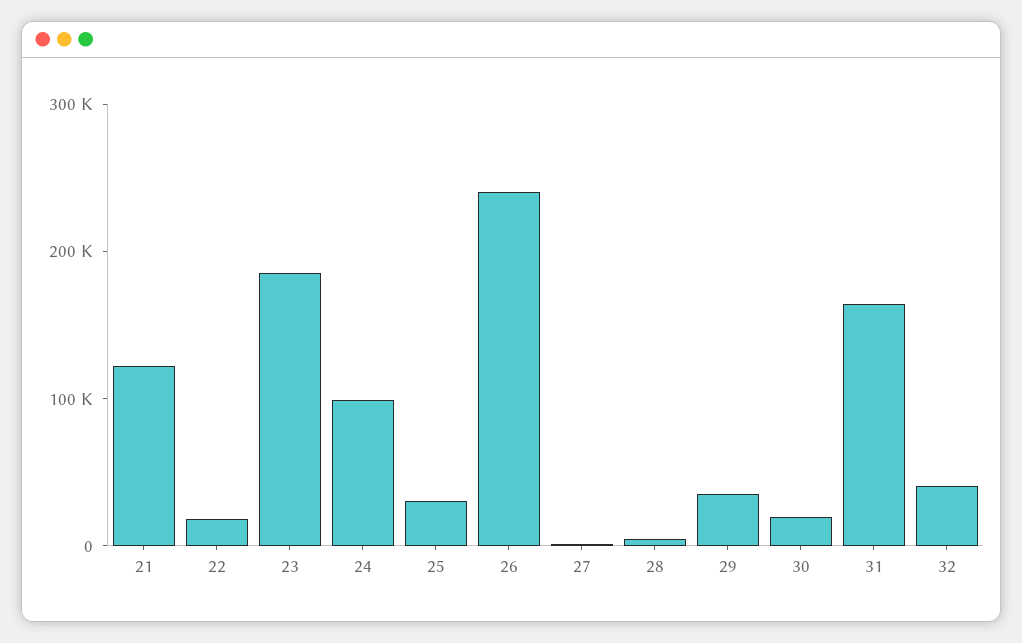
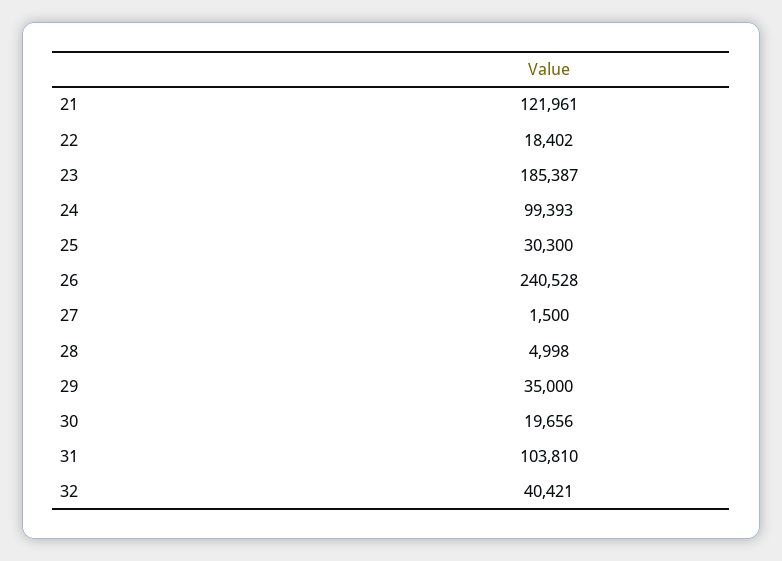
  {
    "21": 121961,
    "22": 18402,
    "23": 185387,
    "24": 99393,
    "25": 30300,
    "26": 240528,
    "27": 1500,
    "28": 4998,
    "29": 35000,
    "30": 19656,
-   "31": 160000,
+   "31": 103810,
    "32": 40421
  }

